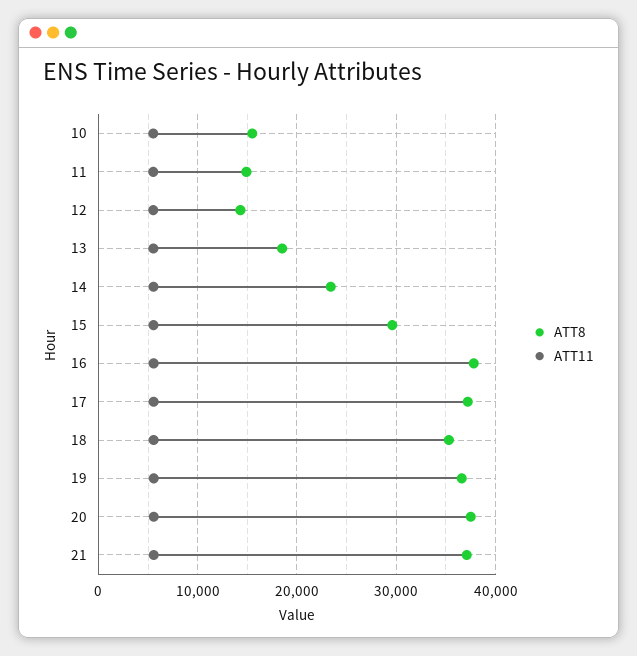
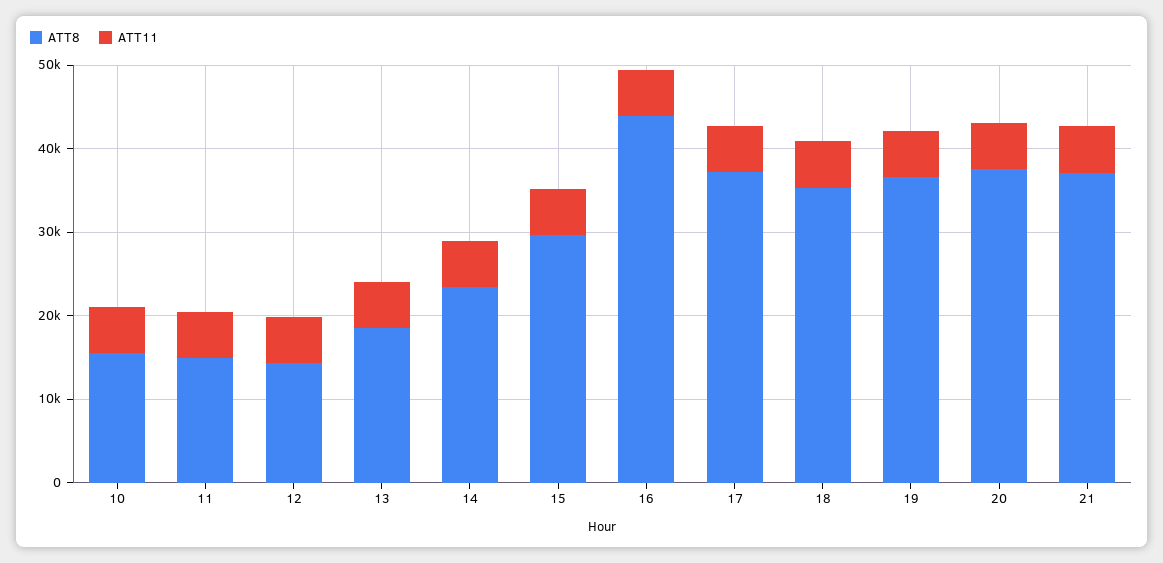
  {
    "ATT8": {
      "10": 16000,
      "11": 15000,
      "12": 14000,
      "13": 19000,
      "14": 23000,
      "15": 30000,
-     "16": 38000,
+     "16": 44000,
      "17": 37000,
      "18": 35000,
      "19": 37000,
      "20": 38000,
      "21": 37000
    },
    "ATT11": {
      "10": 6000,
      "11": 6000,
      "12": 6000,
      "13": 6000,
      "14": 6000,
      "15": 6000,
      "16": 6000,
      "17": 6000,
      "18": 6000,
      "19": 6000,
      "20": 6000,
      "21": 6000
    }
  }

